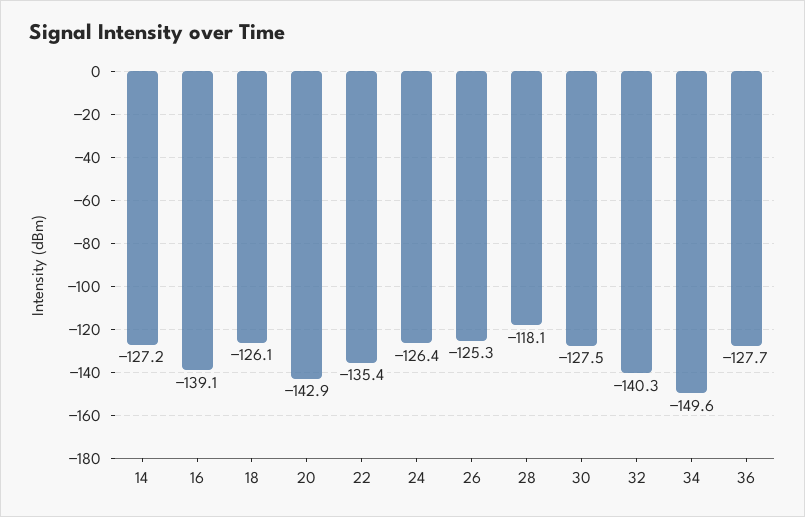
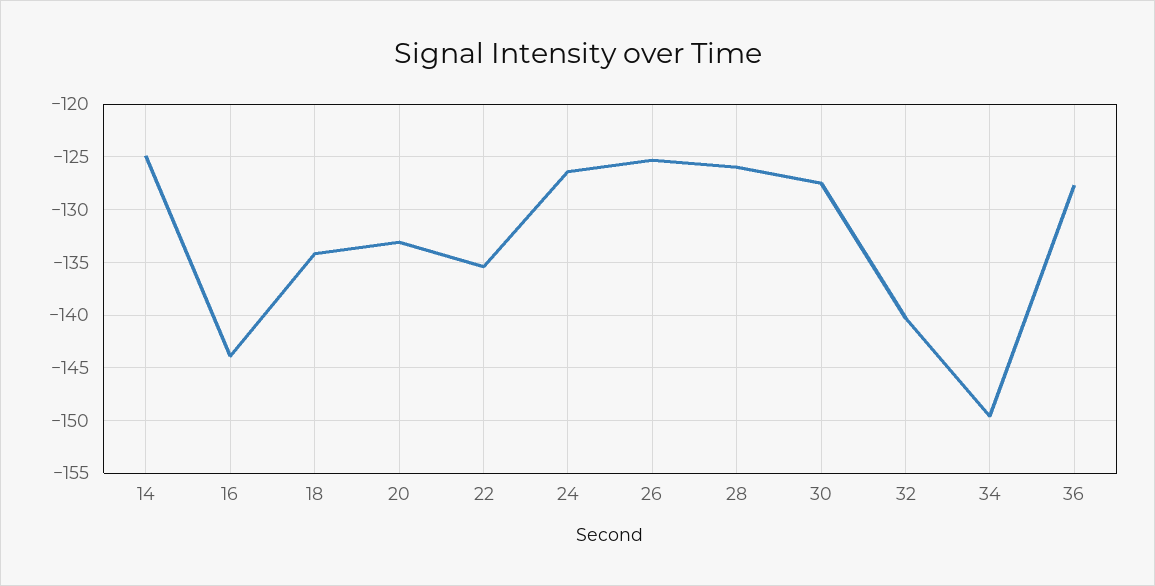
  {
-   "14": -127.2,
+   "14": -125,
-   "16": -139.1,
+   "16": -144,
-   "18": -126.1,
+   "18": -134,
-   "20": -142.9,
+   "20": -133,
    "22": -135.4,
    "24": -126.4,
    "26": -125.3,
-   "28": -118.1,
+   "28": -126,
    "30": -127.5,
    "32": -140.3,
    "34": -149.6,
    "36": -127.7
  }

